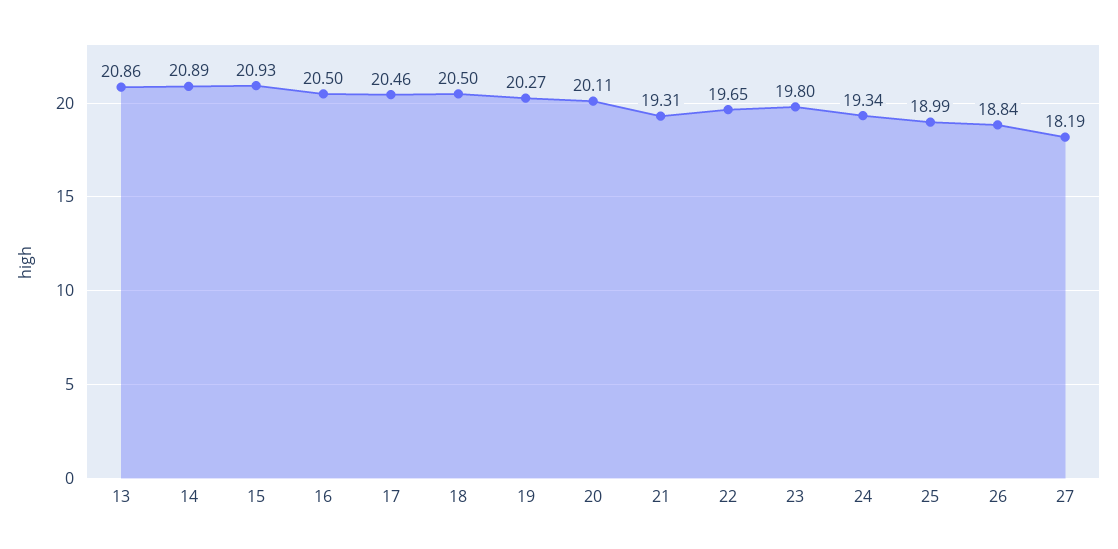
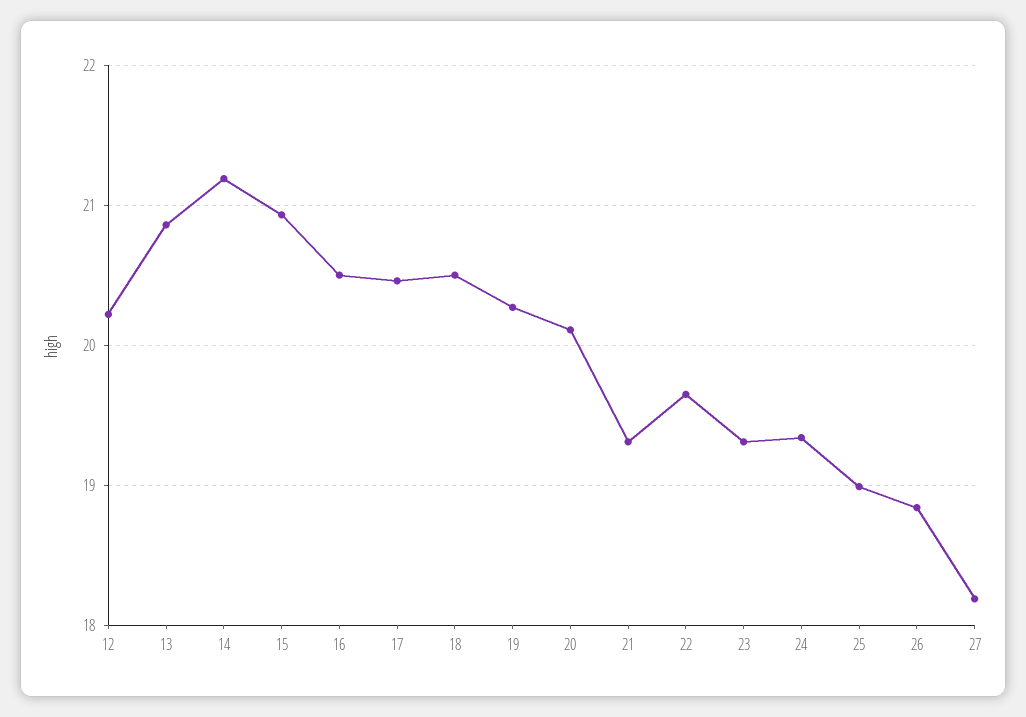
  {
    "13": 20.86,
-   "14": 20.89,
+   "14": 21.2,
    "15": 20.93,
    "16": 20.5,
    "17": 20.46,
    "18": 20.5,
    "19": 20.27,
    "20": 20.11,
    "21": 19.31,
    "22": 19.65,
-   "23": 19.8,
+   "23": 19.3,
    "24": 19.34,
    "25": 18.99,
    "26": 18.84,
-   "27": 18.19
+   "27": 18.19,
+   "12": 20.2
  }

